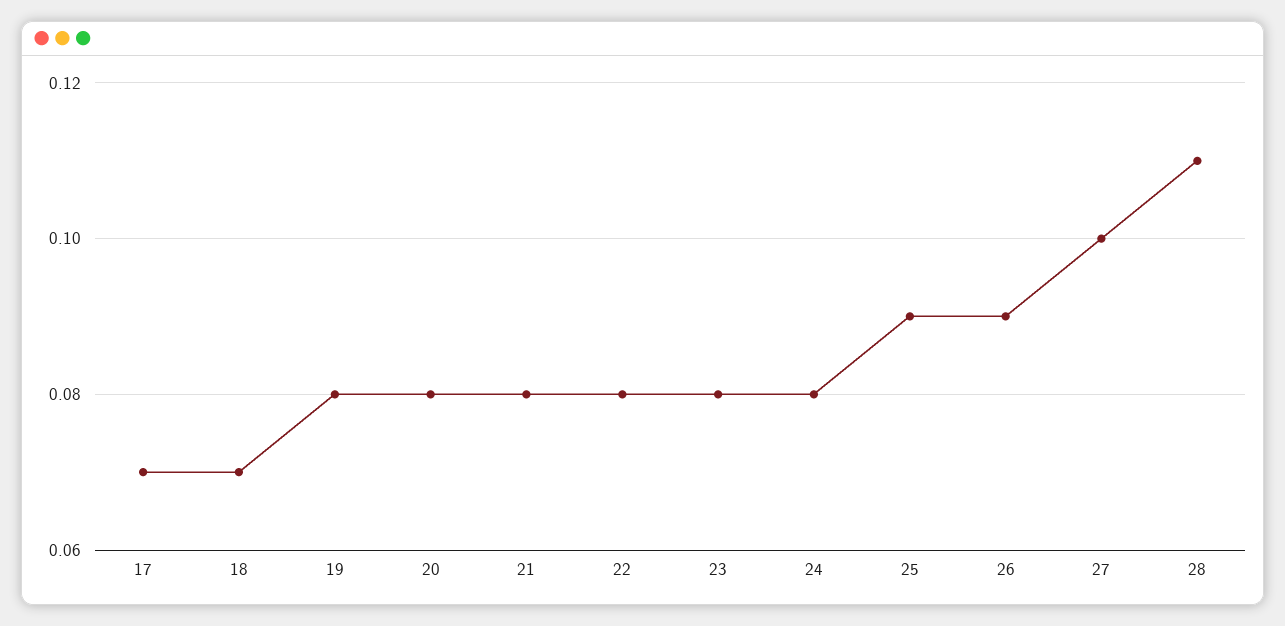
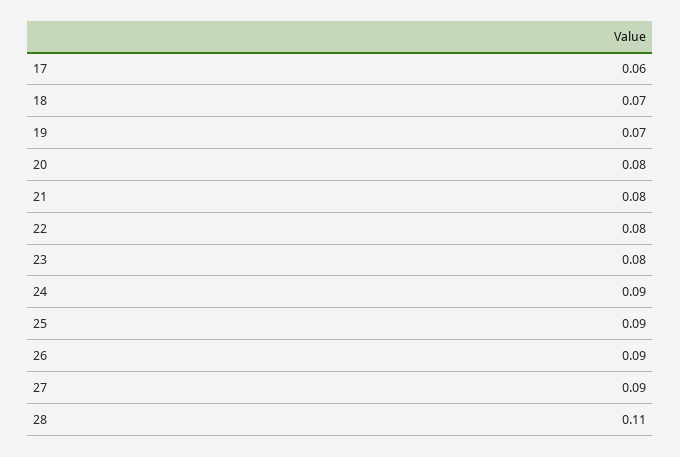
  {
-   "17": 0.07,
+   "17": 0.06,
    "18": 0.07,
-   "19": 0.08,
+   "19": 0.07,
    "20": 0.08,
    "21": 0.08,
    "22": 0.08,
    "23": 0.08,
-   "24": 0.08,
+   "24": 0.09,
    "25": 0.09,
    "26": 0.09,
-   "27": 0.1,
+   "27": 0.09,
    "28": 0.11
  }

